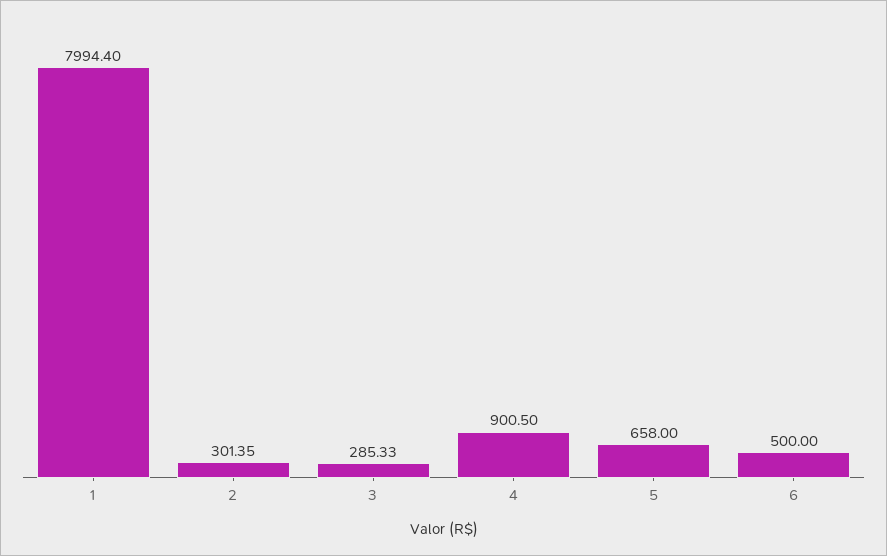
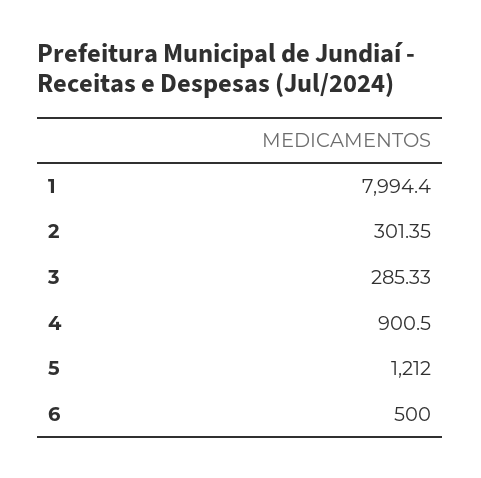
  {
    "1": 7994.4,
    "2": 301.35,
    "3": 285.33,
    "4": 900.5,
-   "5": 658,
+   "5": 1212,
    "6": 500
  }

